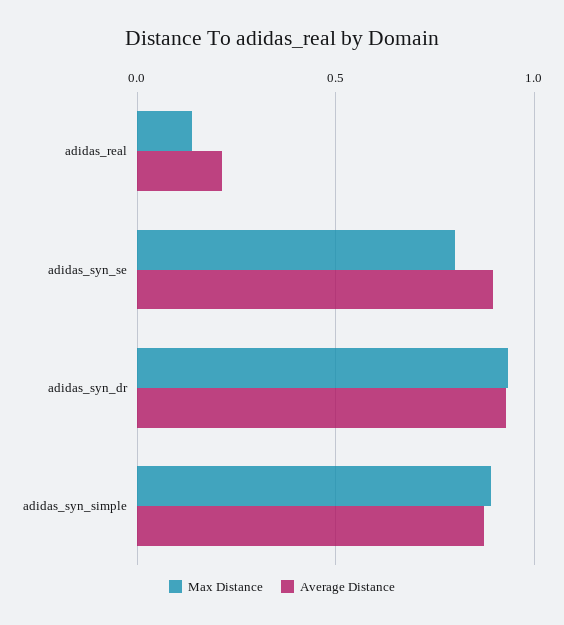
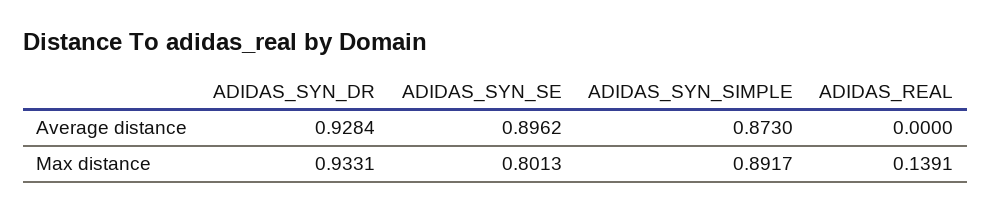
  {
    "Max Distance": {
      "adidas_real": 0.1391,
      "adidas_syn_se": 0.8013,
      "adidas_syn_dr": 0.9331,
      "adidas_syn_simple": 0.8917
    },
    "Average Distance": {
-     "adidas_real": 0.2,
+     "adidas_real": 0,
      "adidas_syn_se": 0.8962,
      "adidas_syn_dr": 0.9284,
      "adidas_syn_simple": 0.873
    }
  }

